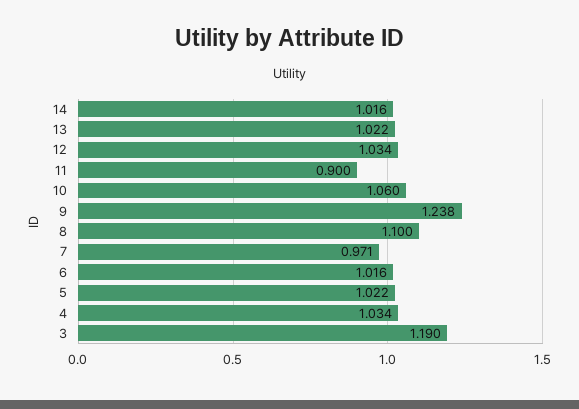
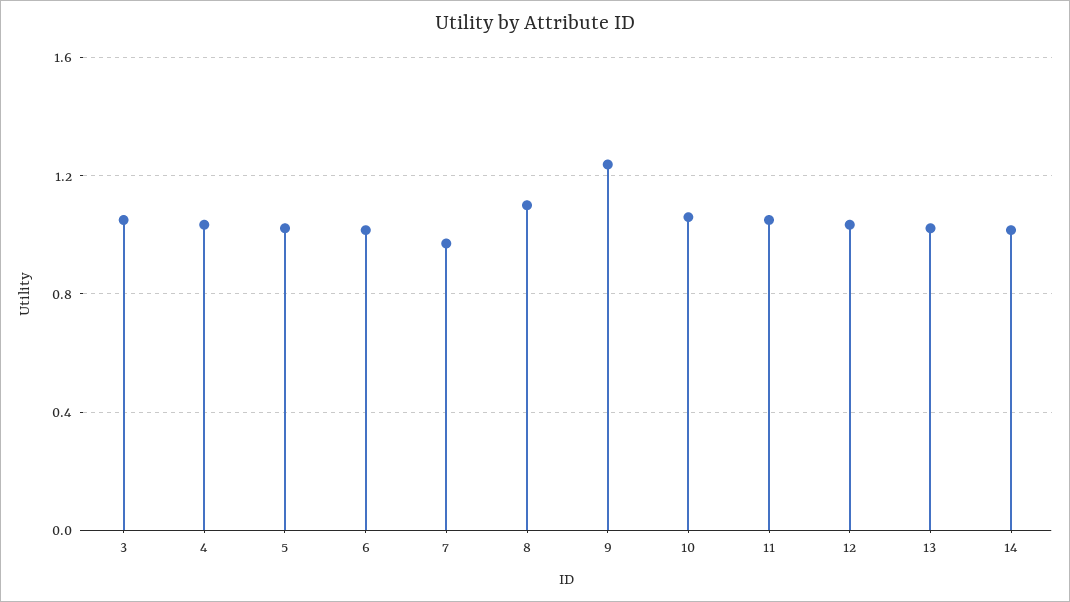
  {
    "14": 1.016,
    "13": 1.022,
    "12": 1.034,
-   "11": 0.9,
+   "11": 1.05,
    "10": 1.06,
    "9": 1.238,
    "8": 1.1,
    "7": 0.971,
    "6": 1.016,
    "5": 1.022,
    "4": 1.034,
-   "3": 1.19
+   "3": 1.05
  }

